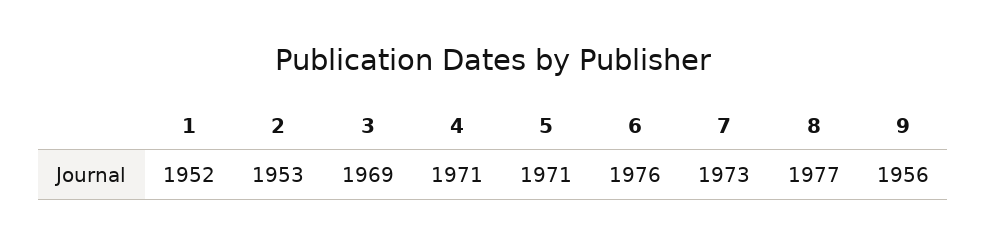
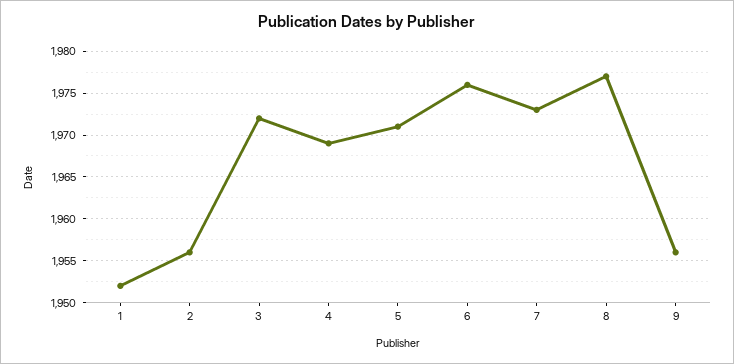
  {
    "1": 1952,
-   "2": 1953,
+   "2": 1956,
-   "3": 1969,
+   "3": 1972,
-   "4": 1971,
+   "4": 1969,
    "5": 1971,
    "6": 1976,
    "7": 1973,
    "8": 1977,
    "9": 1956
  }

